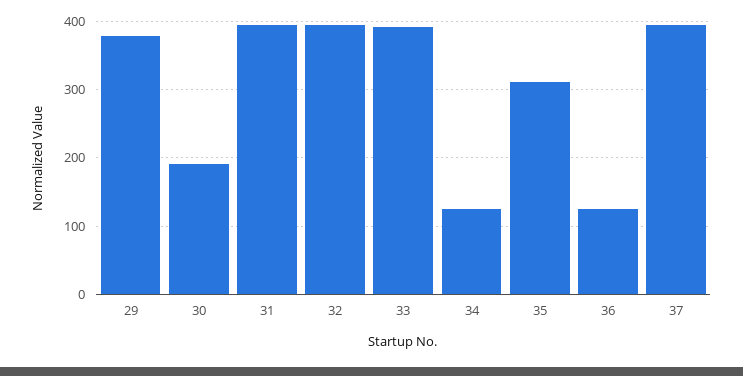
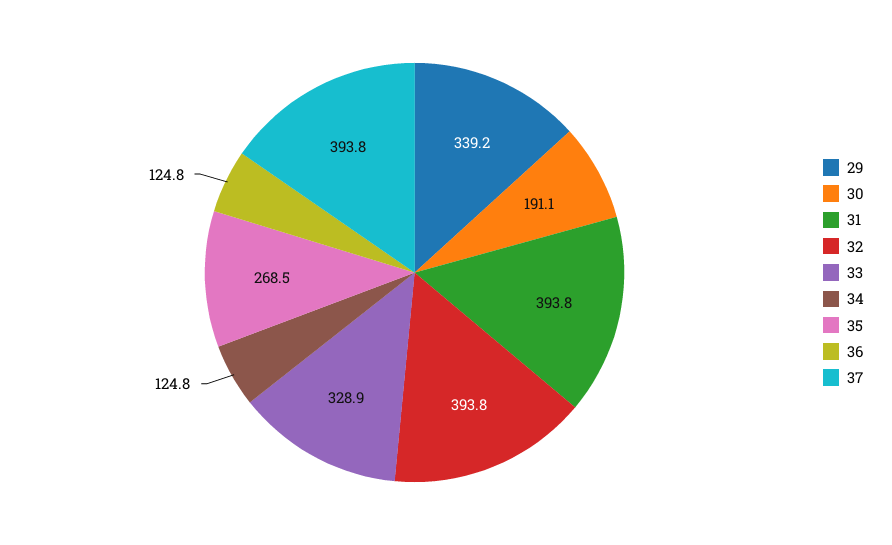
  {
-   "29": 380,
+   "29": 339.2,
    "30": 191.1,
    "31": 393.8,
    "32": 393.8,
-   "33": 390,
+   "33": 328.9,
    "34": 124.8,
-   "35": 310,
+   "35": 268.5,
    "36": 124.8,
    "37": 393.8
  }

